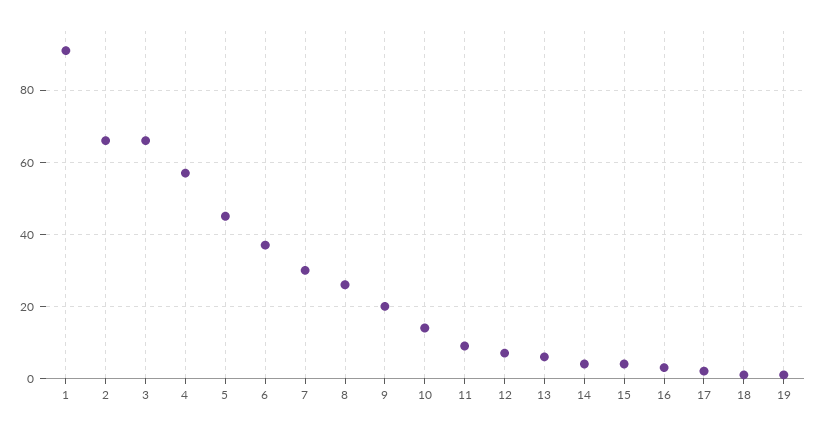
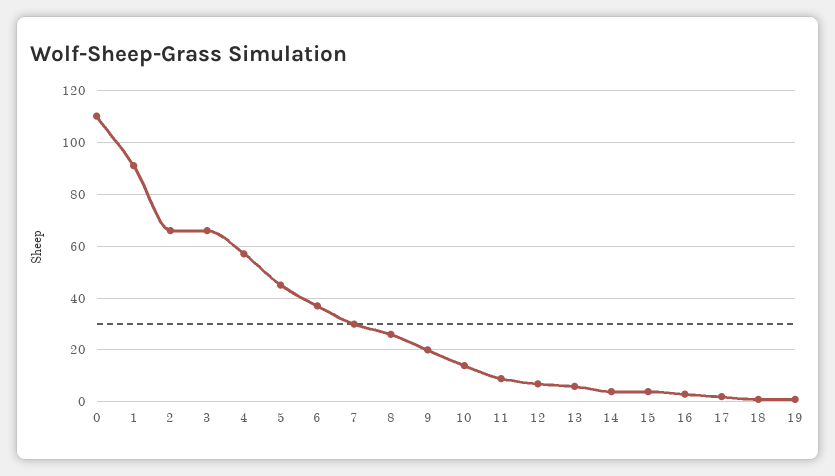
  {
    "1": 90,
    "2": 65,
    "3": 65,
    "4": 55,
    "5": 45,
    "6": 35,
    "7": 30,
    "8": 25,
    "9": 20,
    "10": 15,
    "11": 10,
    "12": 5,
    "13": 5,
    "14": 5,
    "15": 5,
    "16": 5,
    "17": 0,
    "18": 0,
-   "19": 0
+   "19": 0,
+   "0": 110
  }

